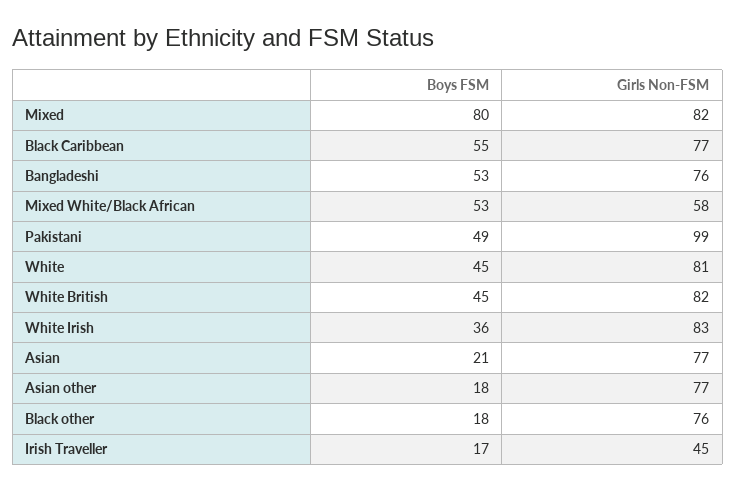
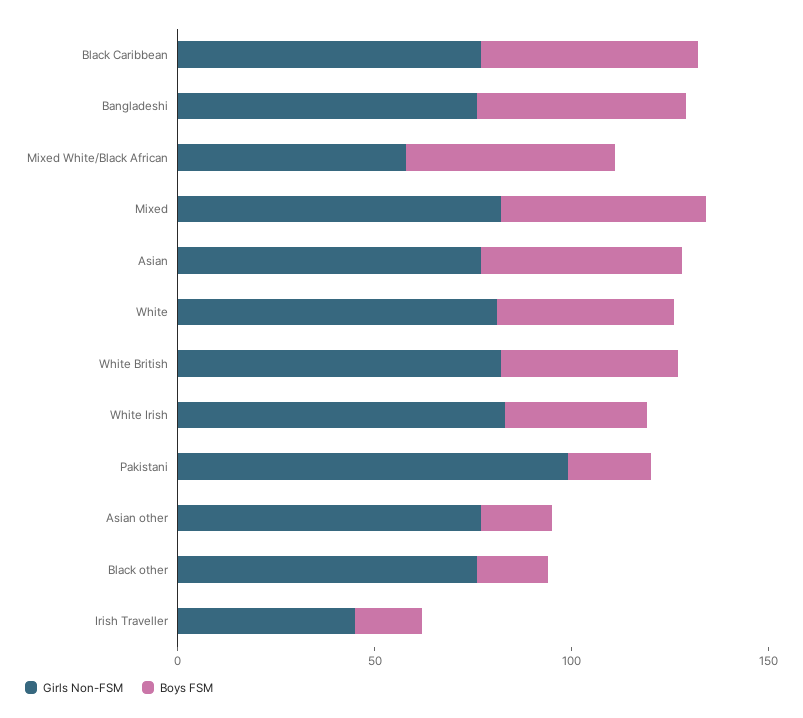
  {
    "Boys FSM": {
-     "Mixed": 80,
+     "Mixed": 50,
      "Black Caribbean": 55,
      "Bangladeshi": 53,
      "Mixed White/Black African": 53,
-     "Pakistani": 49,
+     "Pakistani": 20,
      "White": 45,
      "White British": 45,
      "White Irish": 36,
-     "Asian": 21,
+     "Asian": 50,
      "Asian other": 18,
      "Black other": 18,
      "Irish Traveller": 17
    },
    "Girls Non-FSM": {
      "Mixed": 82,
      "Black Caribbean": 77,
      "Bangladeshi": 76,
      "Mixed White/Black African": 58,
      "Pakistani": 99,
      "White": 81,
      "White British": 82,
      "White Irish": 83,
      "Asian": 77,
      "Asian other": 77,
      "Black other": 76,
      "Irish Traveller": 45
    }
  }

